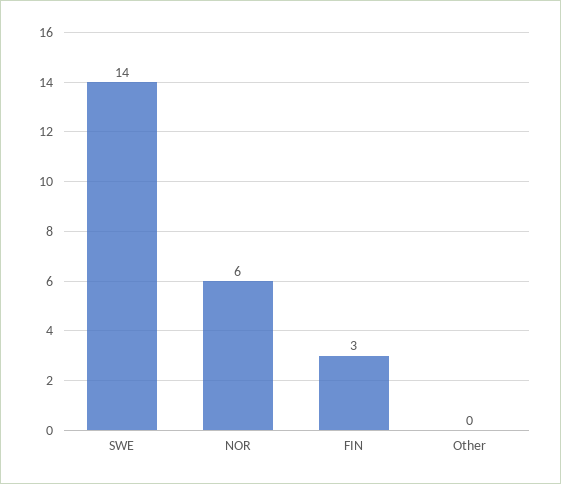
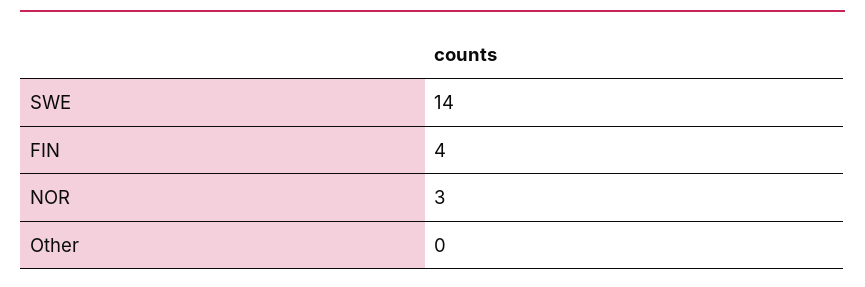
  {
    "SWE": 14,
-   "NOR": 6,
+   "NOR": 3,
-   "FIN": 3,
+   "FIN": 4,
    "Other": 0
  }

